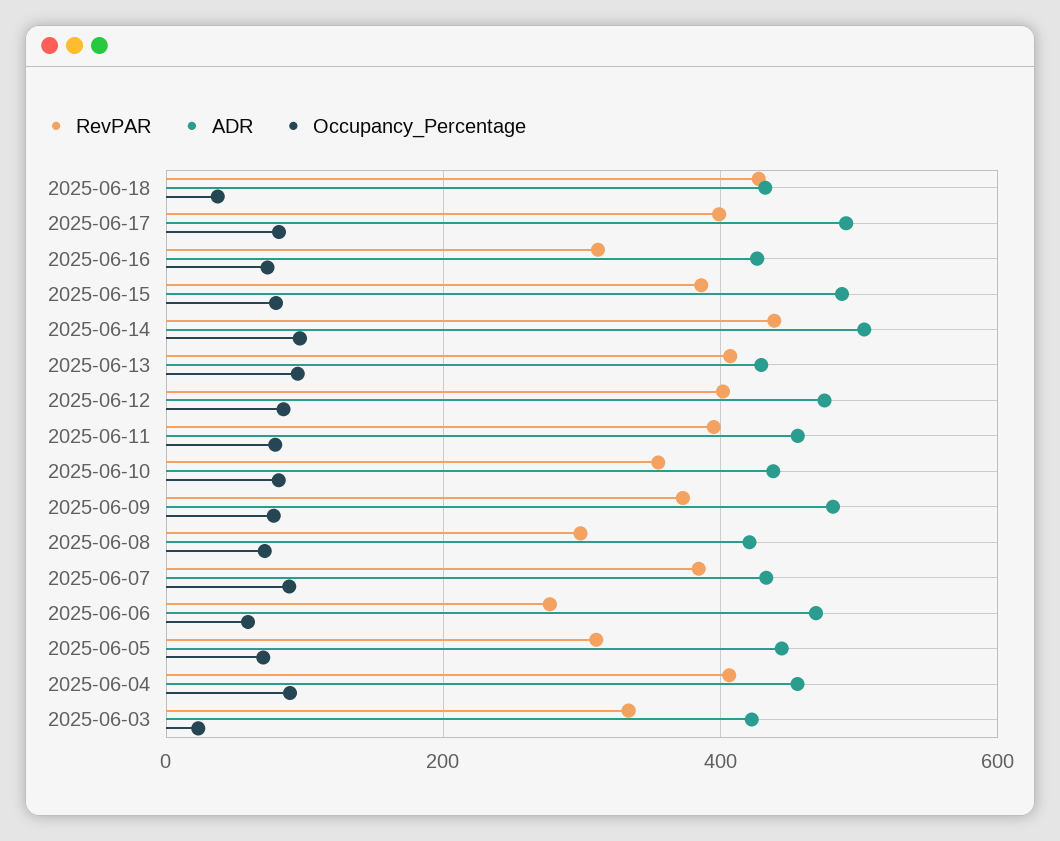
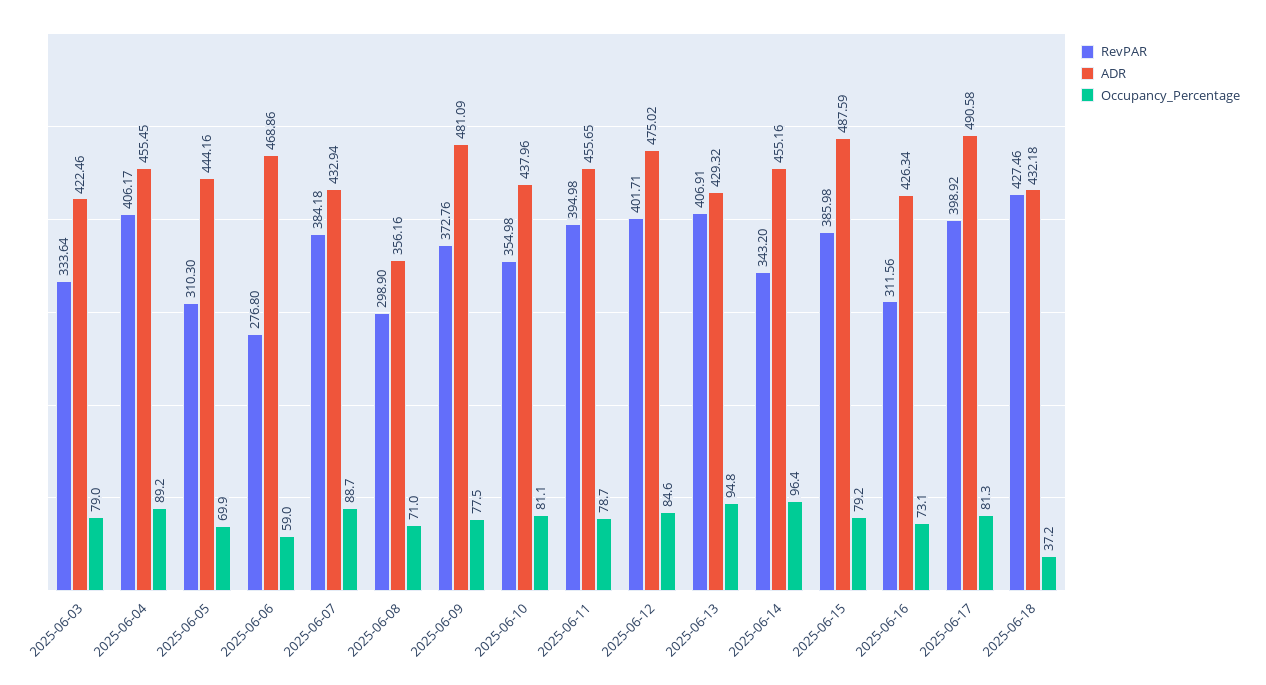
  {
    "RevPAR": {
      "2025-06-18": 427.46,
      "2025-06-17": 398.92,
      "2025-06-16": 311.56,
      "2025-06-15": 385.98,
-     "2025-06-14": 440,
+     "2025-06-14": 343.2,
      "2025-06-13": 406.91,
      "2025-06-12": 401.71,
      "2025-06-11": 394.98,
      "2025-06-10": 354.98,
      "2025-06-09": 372.76,
      "2025-06-08": 298.9,
      "2025-06-07": 384.18,
      "2025-06-06": 276.8,
      "2025-06-05": 310.3,
      "2025-06-04": 406.17,
      "2025-06-03": 333.64
    },
    "ADR": {
      "2025-06-18": 432.18,
      "2025-06-17": 490.58,
      "2025-06-16": 426.34,
      "2025-06-15": 487.59,
-     "2025-06-14": 500,
+     "2025-06-14": 455.16,
      "2025-06-13": 429.32,
      "2025-06-12": 475.02,
      "2025-06-11": 455.65,
      "2025-06-10": 437.96,
      "2025-06-09": 481.09,
-     "2025-06-08": 420,
+     "2025-06-08": 356.16,
      "2025-06-07": 432.94,
      "2025-06-06": 468.86,
      "2025-06-05": 444.16,
      "2025-06-04": 455.45,
      "2025-06-03": 422.46
    },
    "Occupancy_Percentage": {
      "2025-06-18": 37.2,
      "2025-06-17": 81.3,
      "2025-06-16": 73.1,
      "2025-06-15": 79.2,
      "2025-06-14": 96.4,
      "2025-06-13": 94.8,
      "2025-06-12": 84.6,
      "2025-06-11": 78.7,
      "2025-06-10": 81.1,
      "2025-06-09": 77.5,
      "2025-06-08": 71,
      "2025-06-07": 88.7,
      "2025-06-06": 59,
      "2025-06-05": 69.9,
      "2025-06-04": 89.2,
-     "2025-06-03": 20
+     "2025-06-03": 79
    }
  }

